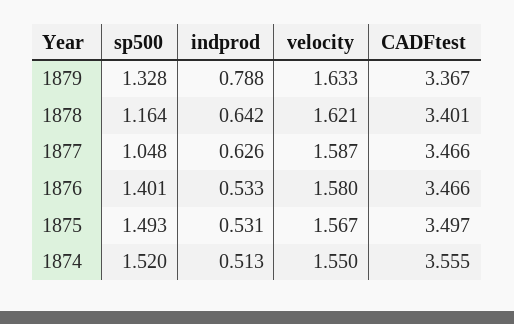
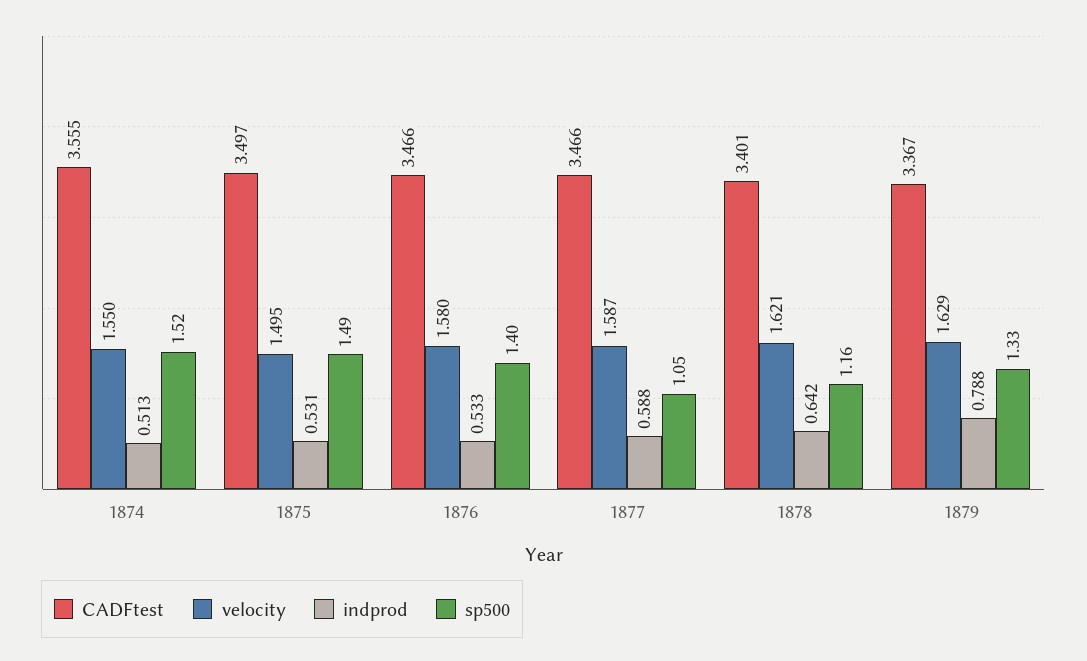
  {
    "sp500": {
      "1879": 1.328,
      "1878": 1.164,
      "1877": 1.048,
      "1876": 1.401,
      "1875": 1.493,
      "1874": 1.52
    },
    "indprod": {
      "1879": 0.788,
      "1878": 0.642,
-     "1877": 0.626,
+     "1877": 0.588,
      "1876": 0.533,
      "1875": 0.531,
      "1874": 0.513
    },
    "velocity": {
-     "1879": 1.633,
+     "1879": 1.629,
      "1878": 1.621,
      "1877": 1.587,
      "1876": 1.58,
-     "1875": 1.567,
+     "1875": 1.495,
      "1874": 1.55
    },
    "CADFtest": {
      "1879": 3.367,
      "1878": 3.401,
      "1877": 3.466,
      "1876": 3.466,
      "1875": 3.497,
      "1874": 3.555
    }
  }

